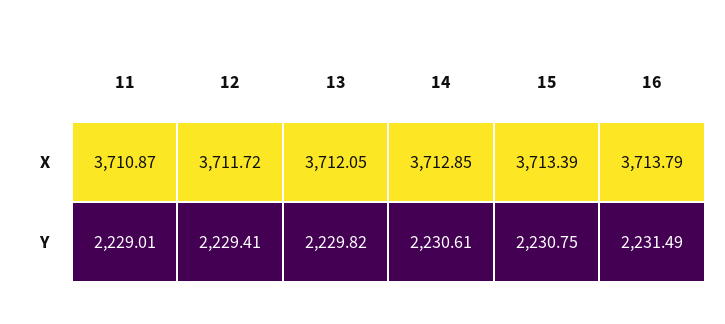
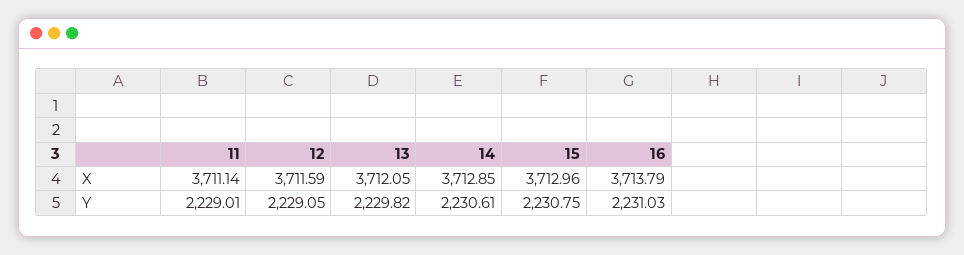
  {
    "11": {
-     "X": 3710.87,
+     "X": 3711.14,
      "Y": 2229.01
    },
    "12": {
-     "X": 3711.72,
+     "X": 3711.59,
-     "Y": 2229.41
+     "Y": 2229.05
    },
    "13": {
      "X": 3712.05,
      "Y": 2229.82
    },
    "14": {
      "X": 3712.85,
      "Y": 2230.61
    },
    "15": {
-     "X": 3713.39,
+     "X": 3712.96,
      "Y": 2230.75
    },
    "16": {
      "X": 3713.79,
-     "Y": 2231.49
+     "Y": 2231.03
    }
  }

